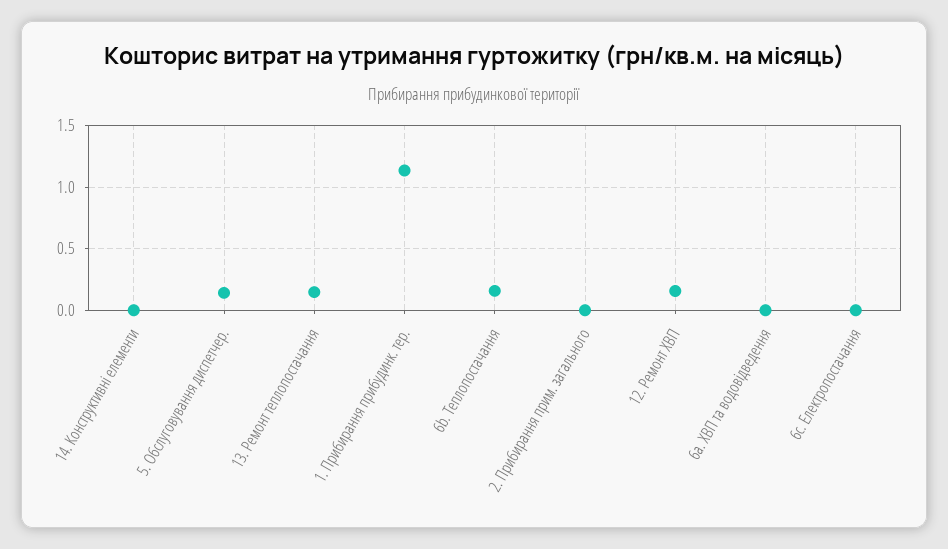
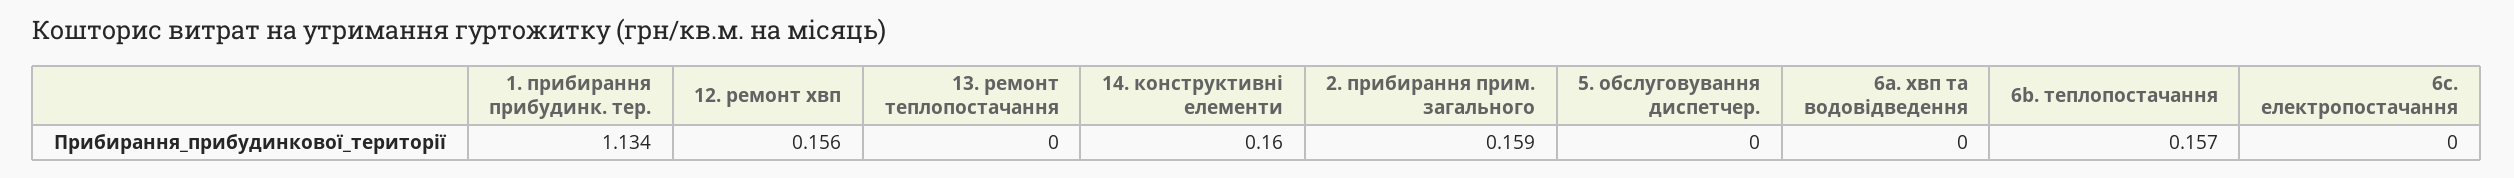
  {
-   "14. Конструктивні елементи": 0,
+   "14. Конструктивні елементи": 0.16,
-   "5. Обслуговування диспетчер.": 0.15,
+   "5. Обслуговування диспетчер.": 0,
-   "13. Ремонт теплопостачання": 0.15,
+   "13. Ремонт теплопостачання": 0,
    "1. Прибирання прибудинк. тер.": 1.134,
    "6b. Теплопостачання": 0.157,
-   "2. Прибирання прим. загального": 0,
+   "2. Прибирання прим. загального": 0.159,
    "12. Ремонт ХВП": 0.156,
    "6a. ХВП та водовідведення": 0,
    "6c. Електропостачання": 0
  }

